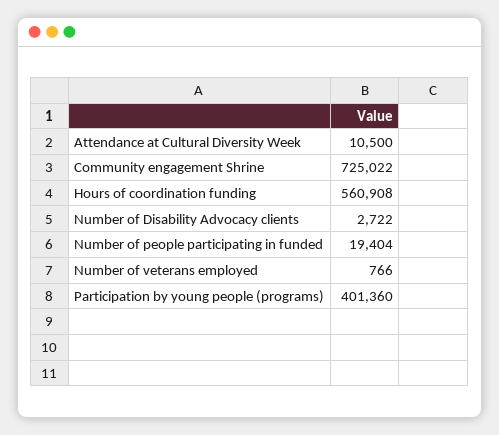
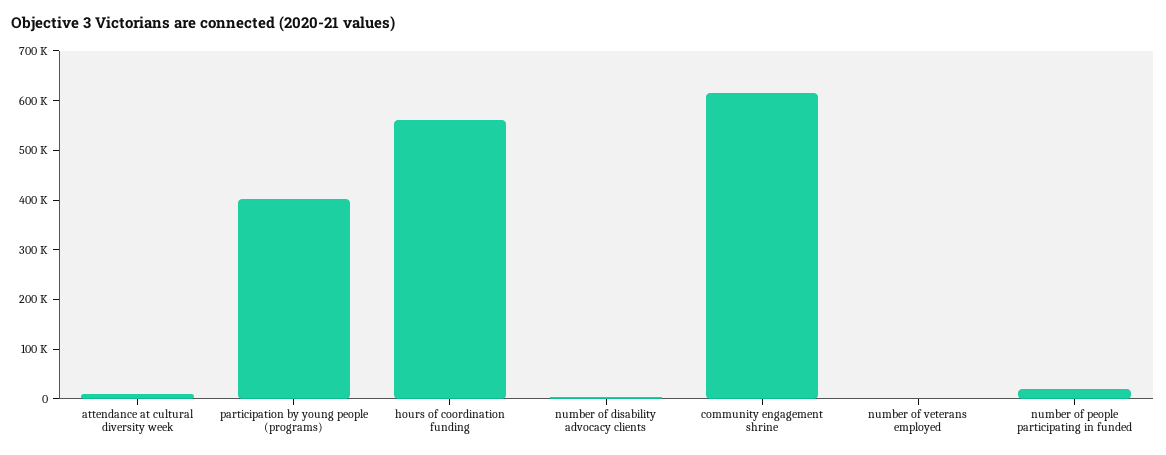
  {
    "Attendance at Cultural Diversity Week": 10500,
-   "Community engagement Shrine": 725022,
+   "Community engagement Shrine": 620000,
    "Hours of coordination funding": 560908,
    "Number of Disability Advocacy clients": 2722,
    "Number of people participating in funded": 19404,
    "Number of veterans employed": 766,
    "Participation by young people (programs)": 401360
  }

